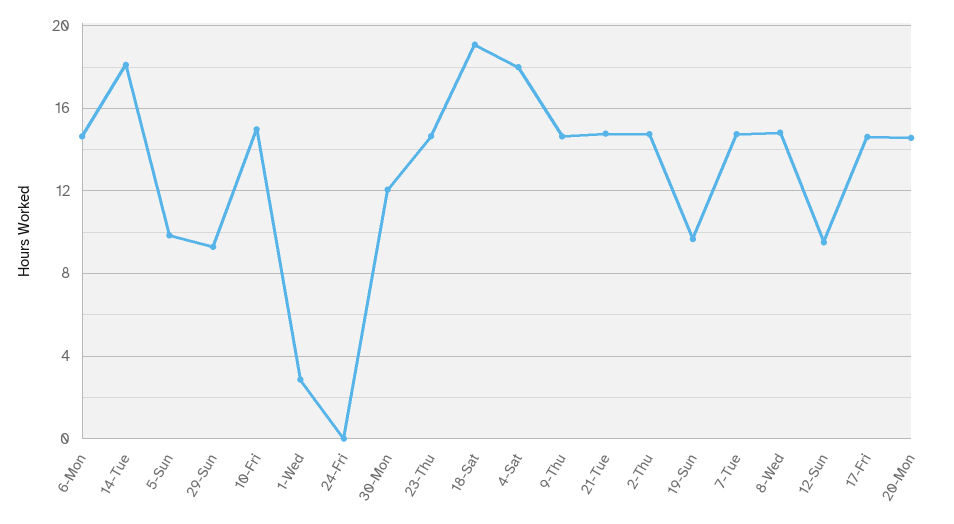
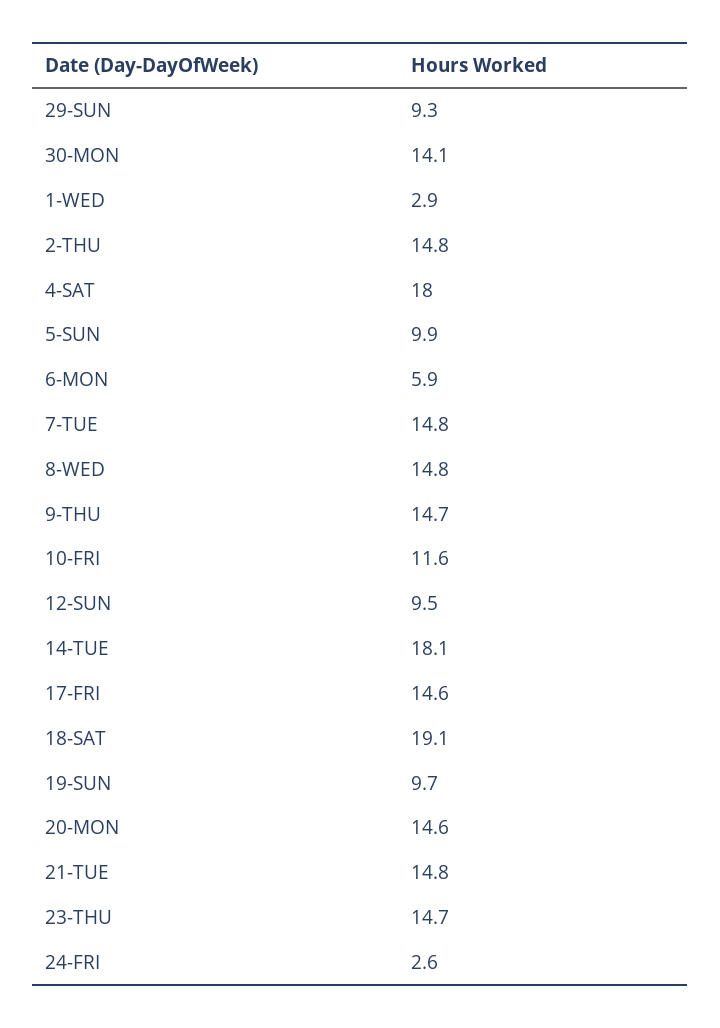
  {
-   "6-Mon": 14.5,
+   "6-Mon": 5.9,
    "14-Tue": 18.1,
    "5-Sun": 9.9,
    "29-Sun": 9.3,
-   "10-Fri": 15,
+   "10-Fri": 11.6,
    "1-Wed": 2.9,
-   "24-Fri": 0,
+   "24-Fri": 2.6,
-   "30-Mon": 12,
+   "30-Mon": 14.1,
    "23-Thu": 14.7,
    "18-Sat": 19.1,
    "4-Sat": 18,
    "9-Thu": 14.7,
    "21-Tue": 14.8,
    "2-Thu": 14.8,
    "19-Sun": 9.7,
    "7-Tue": 14.8,
    "8-Wed": 14.8,
    "12-Sun": 9.5,
    "17-Fri": 14.6,
    "20-Mon": 14.6
  }

